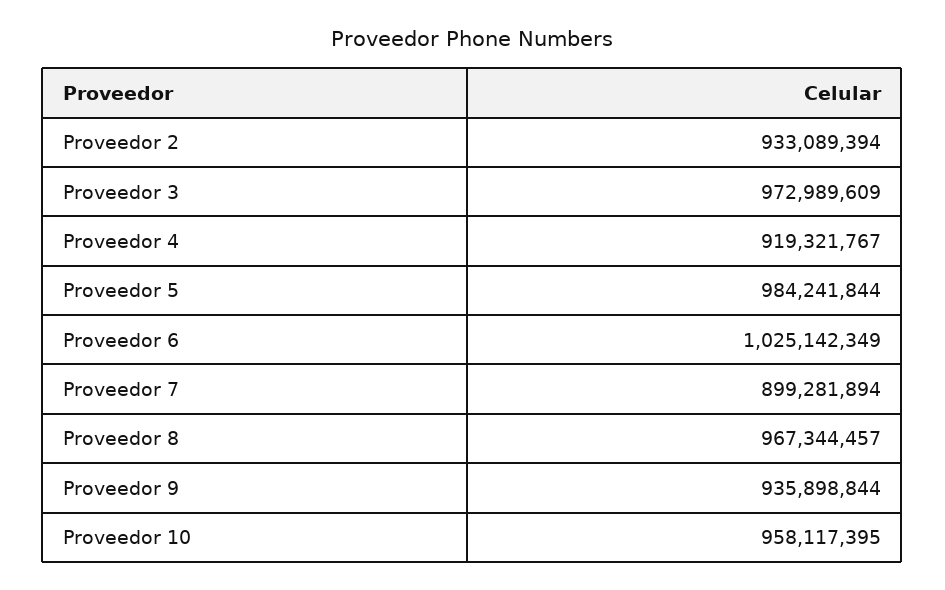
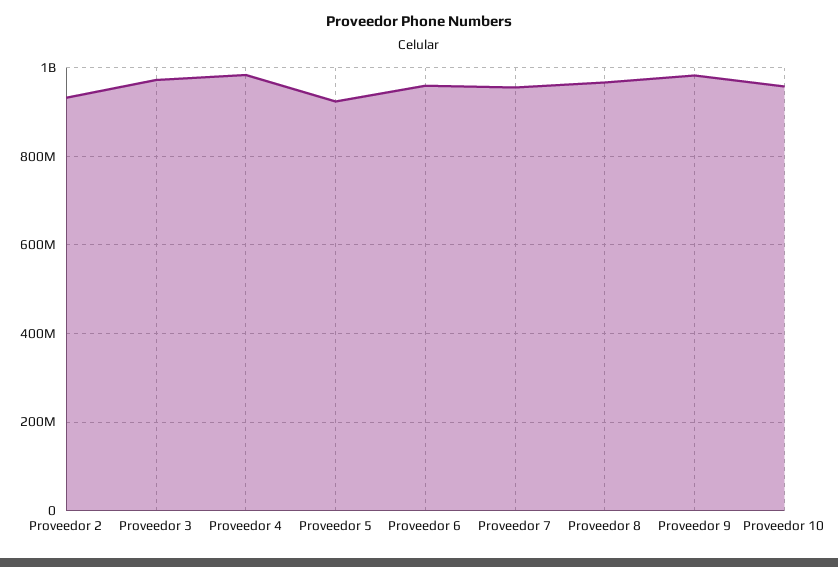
  {
    "Proveedor 2": 933089394,
    "Proveedor 3": 972989609,
-   "Proveedor 4": 919321767,
+   "Proveedor 4": 980000000,
-   "Proveedor 5": 984241844,
+   "Proveedor 5": 920000000,
-   "Proveedor 6": 1025142349,
+   "Proveedor 6": 960000000,
-   "Proveedor 7": 899281894,
+   "Proveedor 7": 960000000,
    "Proveedor 8": 967344457,
-   "Proveedor 9": 935898844,
+   "Proveedor 9": 980000000,
    "Proveedor 10": 958117395
  }

